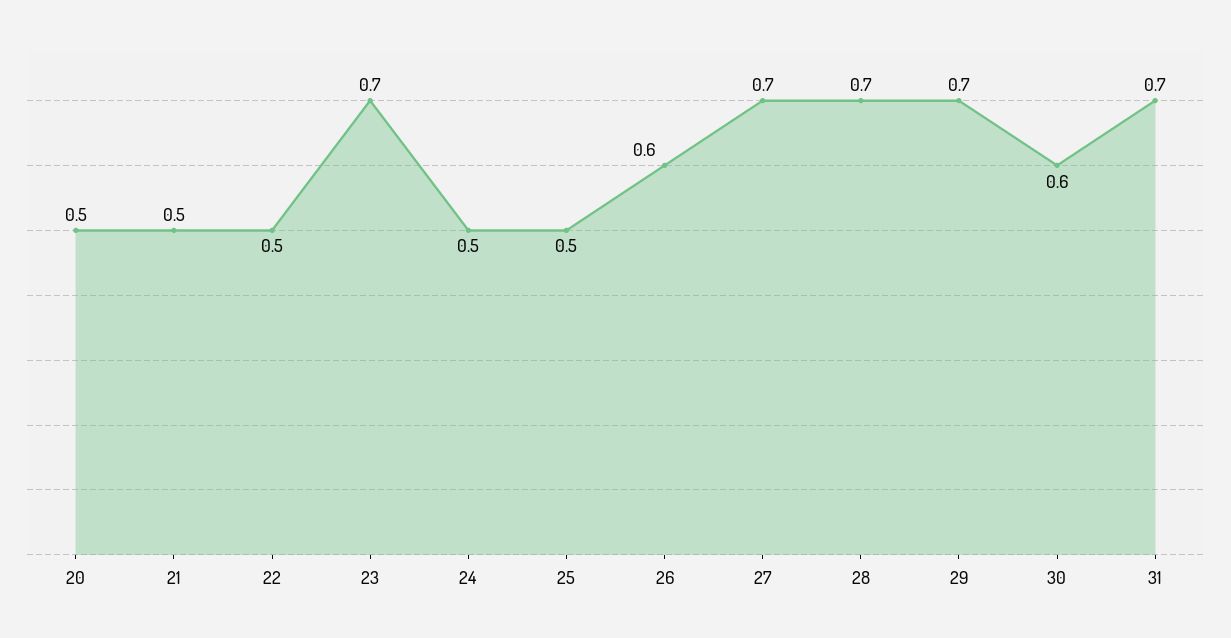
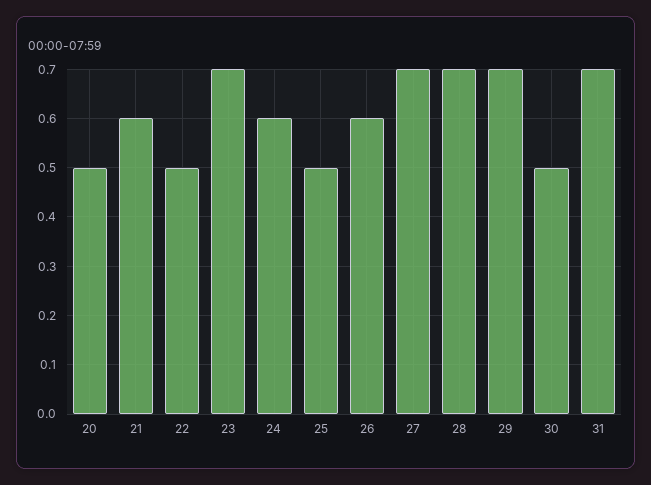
  {
    "20": 0.5,
-   "21": 0.5,
+   "21": 0.6,
    "22": 0.5,
    "23": 0.7,
-   "24": 0.5,
+   "24": 0.6,
    "25": 0.5,
    "26": 0.6,
    "27": 0.7,
    "28": 0.7,
    "29": 0.7,
-   "30": 0.6,
+   "30": 0.5,
    "31": 0.7
  }

